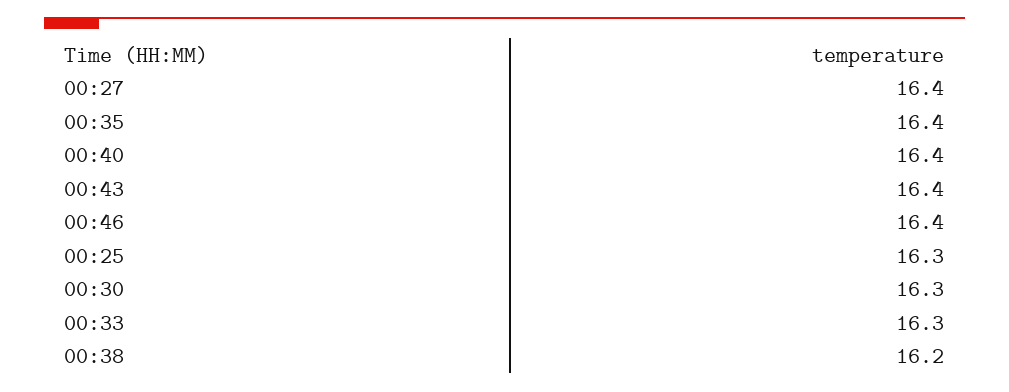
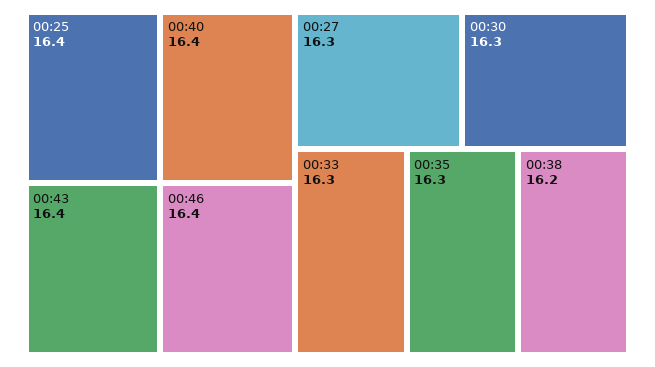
  {
-   "00:27": 16.4,
+   "00:27": 16.3,
-   "00:35": 16.4,
+   "00:35": 16.3,
    "00:40": 16.4,
    "00:43": 16.4,
    "00:46": 16.4,
-   "00:25": 16.3,
+   "00:25": 16.4,
    "00:30": 16.3,
    "00:33": 16.3,
    "00:38": 16.2
  }

